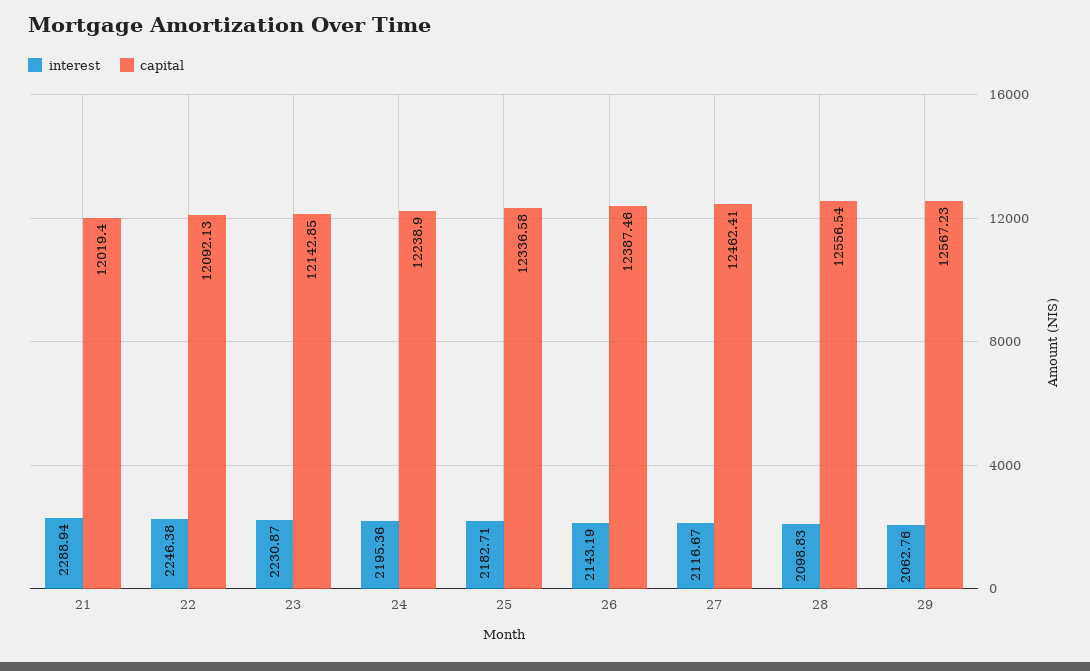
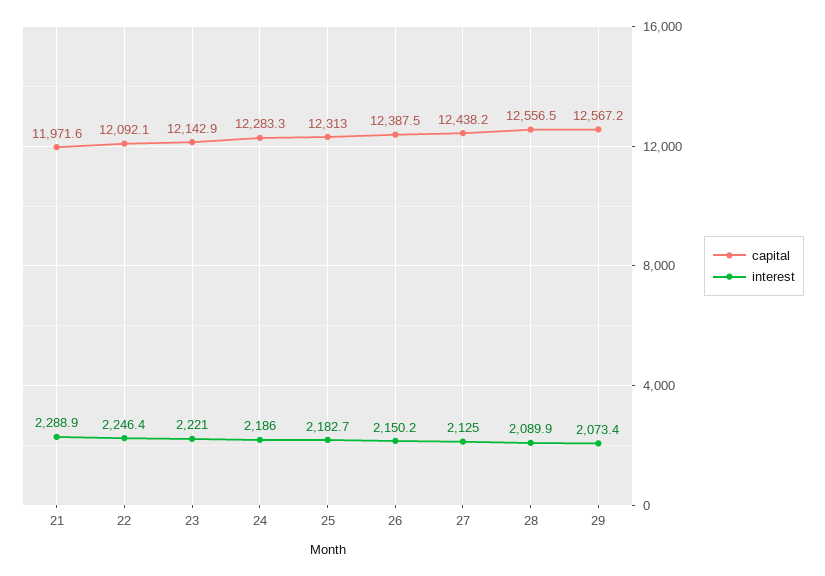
  {
    "interest": {
      "21": 2288.94,
      "22": 2246.38,
-     "23": 2230.87,
+     "23": 2221,
-     "24": 2195.36,
+     "24": 2186,
      "25": 2182.71,
-     "26": 2143.19,
+     "26": 2150.2,
-     "27": 2116.67,
+     "27": 2125,
-     "28": 2098.83,
+     "28": 2089.9,
-     "29": 2062.76
+     "29": 2073.4
    },
    "capital": {
-     "21": 12019.4,
+     "21": 11971.6,
      "22": 12092.13,
      "23": 12142.85,
-     "24": 12238.9,
+     "24": 12283.3,
-     "25": 12336.58,
+     "25": 12313,
      "26": 12387.46,
-     "27": 12462.41,
+     "27": 12438.2,
      "28": 12556.54,
      "29": 12567.23
    }
  }

